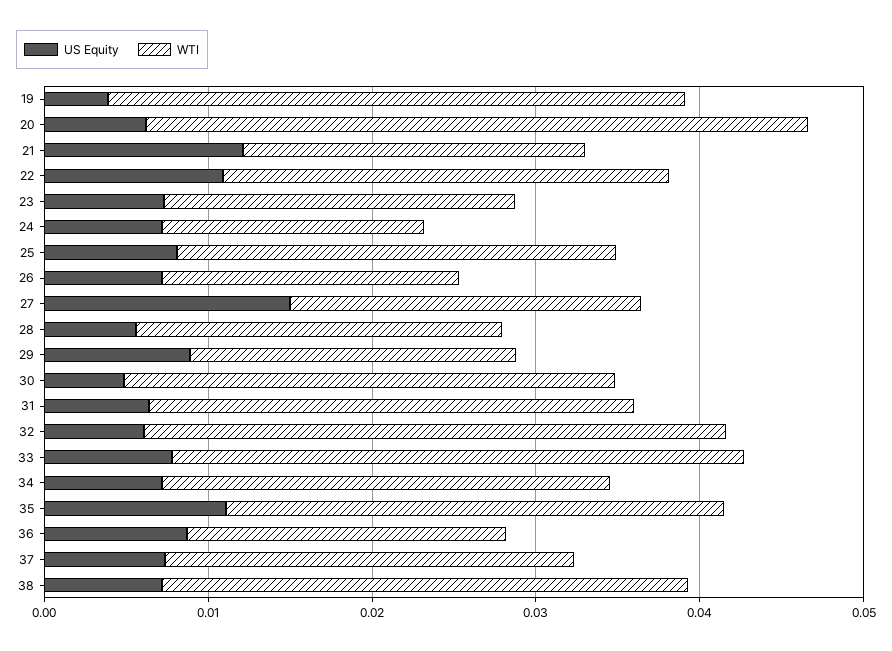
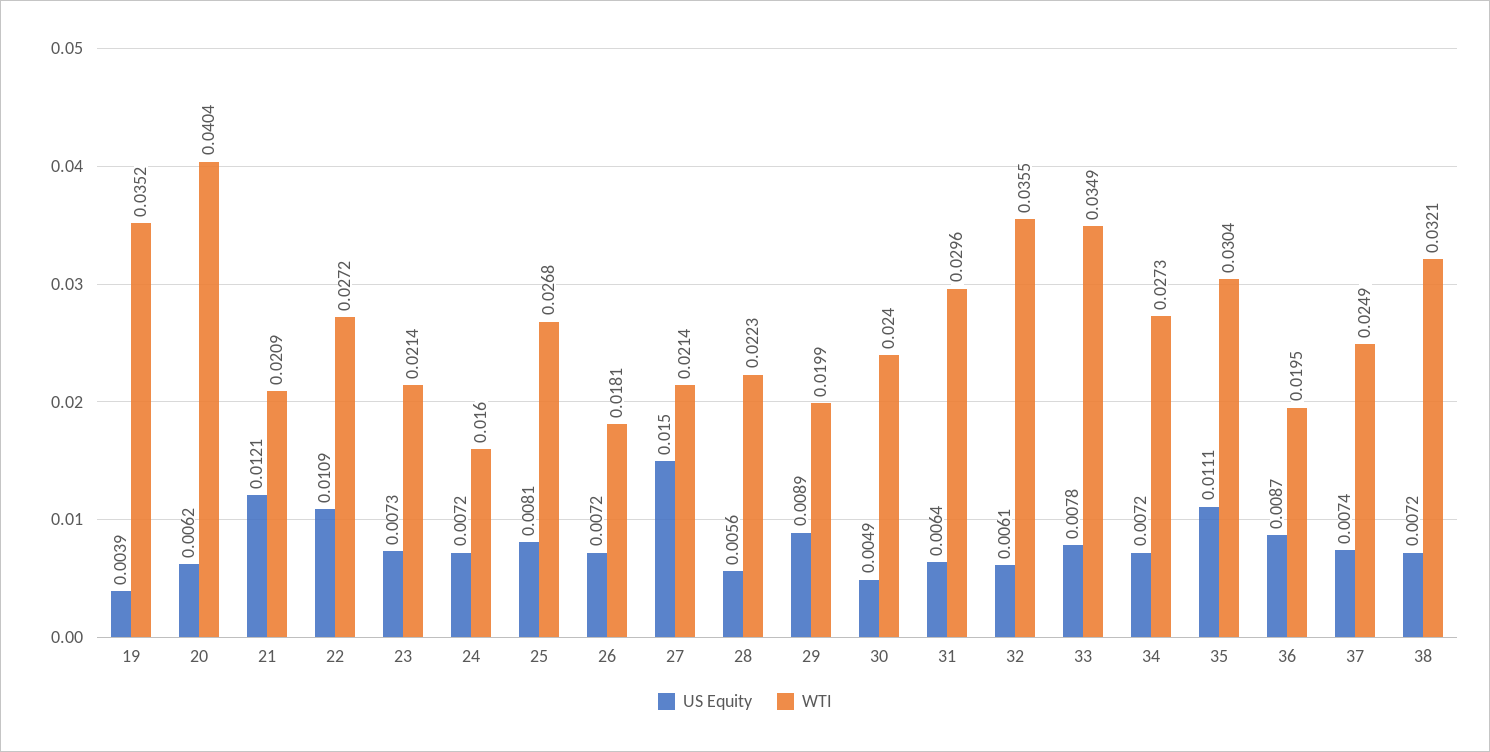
  {
    "US Equity": {
      "19": 0.0039,
      "20": 0.0062,
      "21": 0.0121,
      "22": 0.0109,
      "23": 0.0073,
      "24": 0.0072,
      "25": 0.0081,
      "26": 0.0072,
      "27": 0.015,
      "28": 0.0056,
      "29": 0.0089,
      "30": 0.0049,
      "31": 0.0064,
      "32": 0.0061,
      "33": 0.0078,
      "34": 0.0072,
      "35": 0.0111,
      "36": 0.0087,
      "37": 0.0074,
      "38": 0.0072
    },
    "WTI": {
      "19": 0.0352,
      "20": 0.0404,
      "21": 0.0209,
      "22": 0.0272,
      "23": 0.0214,
      "24": 0.016,
      "25": 0.0268,
      "26": 0.0181,
      "27": 0.0214,
      "28": 0.0223,
      "29": 0.0199,
-     "30": 0.03,
+     "30": 0.024,
      "31": 0.0296,
      "32": 0.0355,
      "33": 0.0349,
      "34": 0.0273,
      "35": 0.0304,
      "36": 0.0195,
      "37": 0.0249,
      "38": 0.0321
    }
  }

